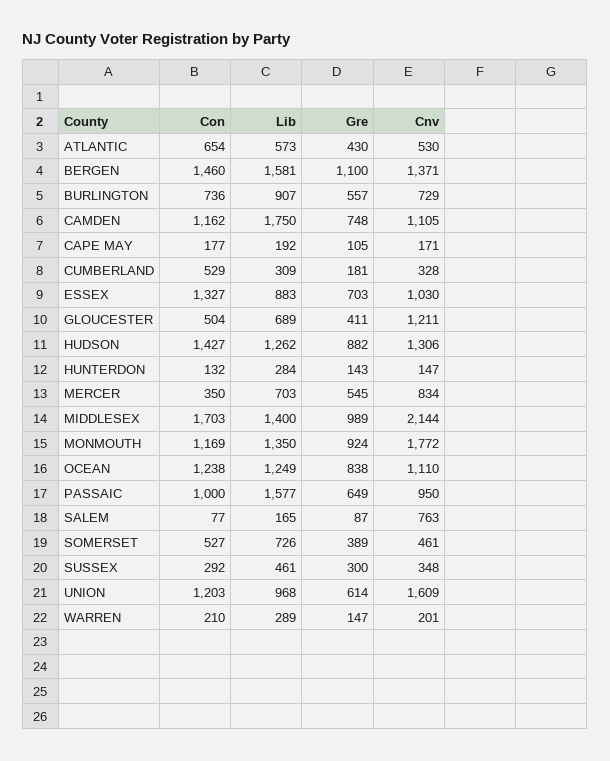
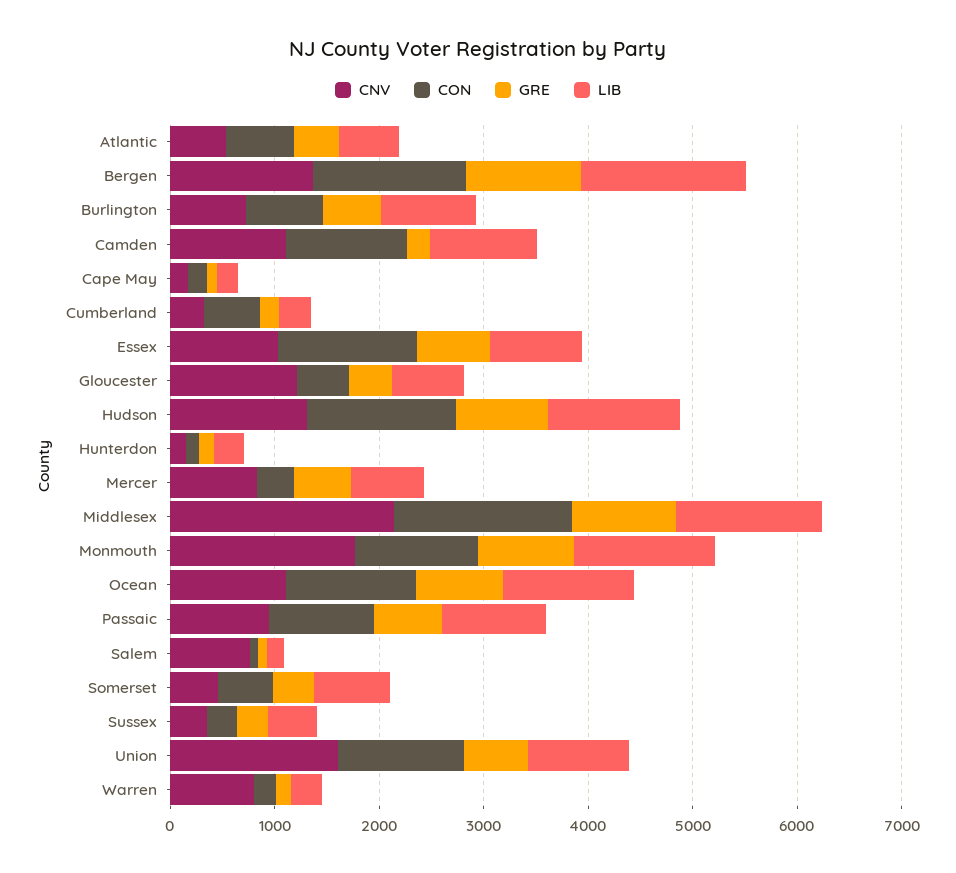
  {
    "Con": {
      "ATLANTIC": 654,
      "BERGEN": 1460,
      "BURLINGTON": 736,
      "CAMDEN": 1162,
      "CAPE MAY": 177,
      "CUMBERLAND": 529,
      "ESSEX": 1327,
      "GLOUCESTER": 504,
      "HUDSON": 1427,
      "HUNTERDON": 132,
      "MERCER": 350,
      "MIDDLESEX": 1703,
      "MONMOUTH": 1169,
      "OCEAN": 1238,
      "PASSAIC": 1000,
      "SALEM": 77,
      "SOMERSET": 527,
      "SUSSEX": 292,
      "UNION": 1203,
      "WARREN": 210
    },
    "Lib": {
      "ATLANTIC": 573,
      "BERGEN": 1581,
      "BURLINGTON": 907,
-     "CAMDEN": 1750,
+     "CAMDEN": 1000,
      "CAPE MAY": 192,
      "CUMBERLAND": 309,
      "ESSEX": 883,
      "GLOUCESTER": 689,
      "HUDSON": 1262,
      "HUNTERDON": 284,
      "MERCER": 703,
      "MIDDLESEX": 1400,
      "MONMOUTH": 1350,
      "OCEAN": 1249,
-     "PASSAIC": 1577,
+     "PASSAIC": 1000,
      "SALEM": 165,
      "SOMERSET": 726,
      "SUSSEX": 461,
      "UNION": 968,
      "WARREN": 289
    },
    "Gre": {
      "ATLANTIC": 430,
      "BERGEN": 1100,
      "BURLINGTON": 557,
-     "CAMDEN": 748,
+     "CAMDEN": 200,
      "CAPE MAY": 105,
      "CUMBERLAND": 181,
      "ESSEX": 703,
      "GLOUCESTER": 411,
      "HUDSON": 882,
      "HUNTERDON": 143,
      "MERCER": 545,
      "MIDDLESEX": 989,
      "MONMOUTH": 924,
      "OCEAN": 838,
      "PASSAIC": 649,
      "SALEM": 87,
      "SOMERSET": 389,
      "SUSSEX": 300,
      "UNION": 614,
      "WARREN": 147
    },
    "Cnv": {
      "ATLANTIC": 530,
      "BERGEN": 1371,
      "BURLINGTON": 729,
      "CAMDEN": 1105,
      "CAPE MAY": 171,
      "CUMBERLAND": 328,
      "ESSEX": 1030,
      "GLOUCESTER": 1211,
      "HUDSON": 1306,
      "HUNTERDON": 147,
      "MERCER": 834,
      "MIDDLESEX": 2144,
      "MONMOUTH": 1772,
      "OCEAN": 1110,
      "PASSAIC": 950,
      "SALEM": 763,
      "SOMERSET": 461,
      "SUSSEX": 348,
      "UNION": 1609,
-     "WARREN": 201
+     "WARREN": 800
    }
  }

